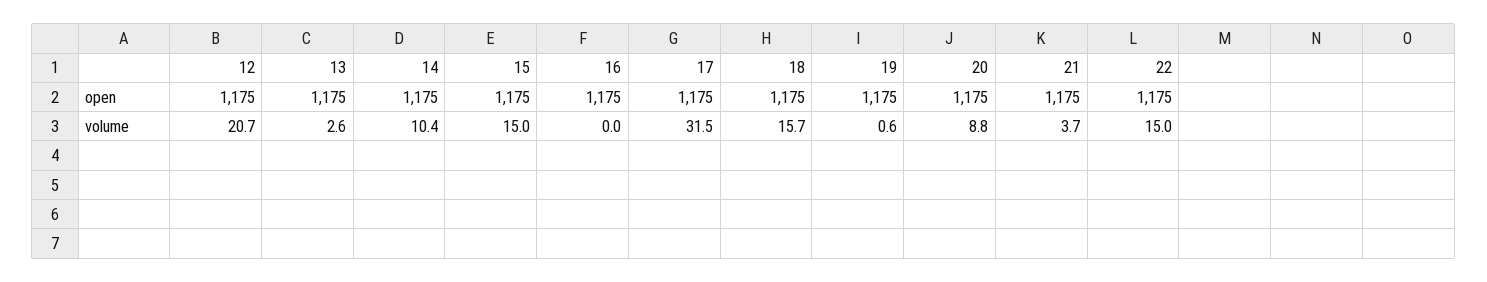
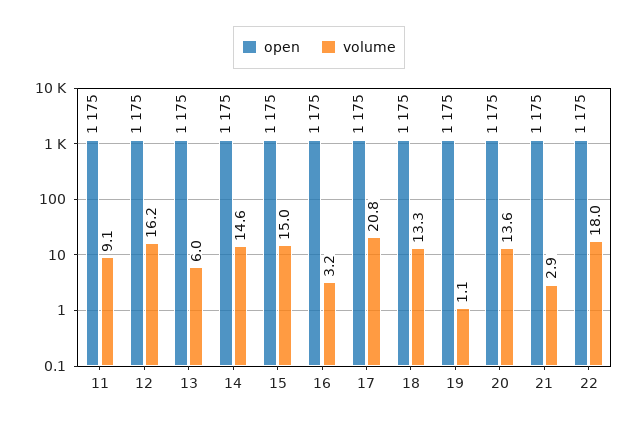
  {
    "open": {
      "12": 1175,
      "13": 1175,
      "14": 1175,
      "15": 1175,
      "16": 1175,
      "17": 1175,
      "18": 1175,
      "19": 1175,
      "20": 1175,
      "21": 1175,
-     "22": 1175
+     "22": 1175,
+     "11": 1175
    },
    "volume": {
-     "12": 20.7,
+     "12": 16.2,
-     "13": 2.6,
+     "13": 6,
-     "14": 10.4,
+     "14": 14.6,
      "15": 15,
-     "16": 0,
+     "16": 3.2,
-     "17": 31.5,
+     "17": 20.8,
-     "18": 15.7,
+     "18": 13.3,
-     "19": 0.6,
+     "19": 1.1,
-     "20": 8.8,
+     "20": 13.6,
-     "21": 3.7,
+     "21": 2.9,
-     "22": 15
+     "22": 18,
+     "11": 9.1
    }
  }

